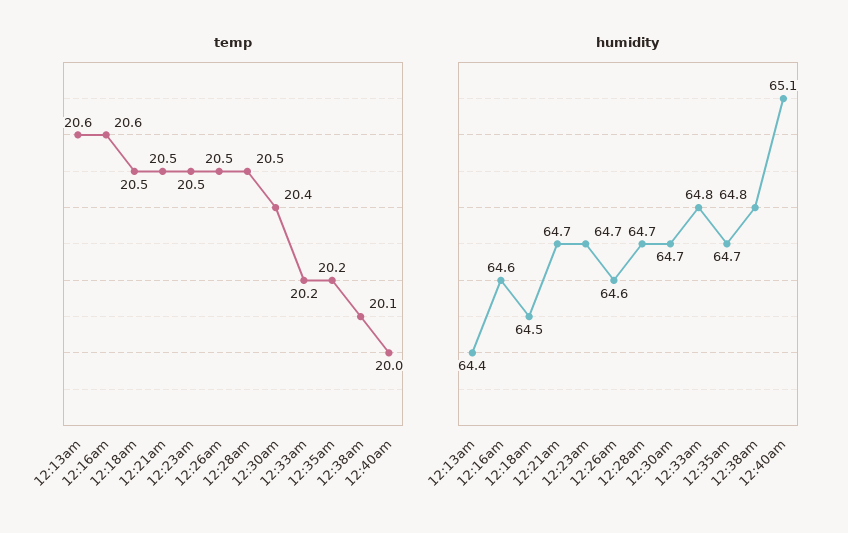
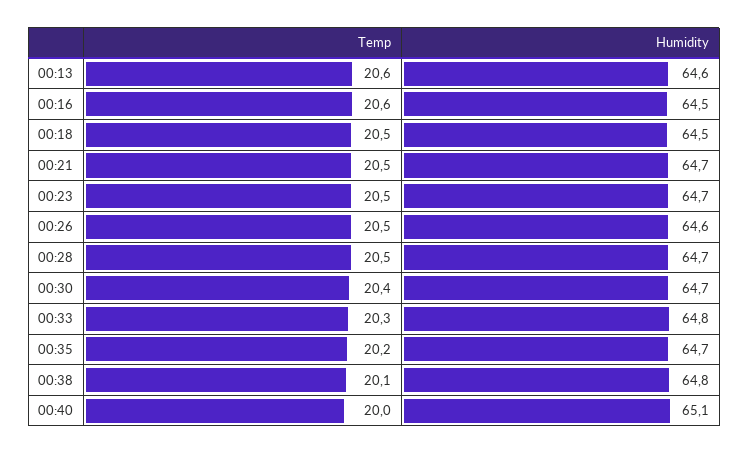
  {
    "temp": {
      "12:13am": 20.6,
      "12:16am": 20.6,
      "12:18am": 20.5,
      "12:21am": 20.5,
      "12:23am": 20.5,
      "12:26am": 20.5,
      "12:28am": 20.5,
      "12:30am": 20.4,
-     "12:33am": 20.2,
+     "12:33am": 20.3,
      "12:35am": 20.2,
      "12:38am": 20.1,
      "12:40am": 20
    },
    "humidity": {
-     "12:13am": 64.4,
+     "12:13am": 64.6,
-     "12:16am": 64.6,
+     "12:16am": 64.5,
      "12:18am": 64.5,
      "12:21am": 64.7,
      "12:23am": 64.7,
      "12:26am": 64.6,
      "12:28am": 64.7,
      "12:30am": 64.7,
      "12:33am": 64.8,
      "12:35am": 64.7,
      "12:38am": 64.8,
      "12:40am": 65.1
    }
  }

